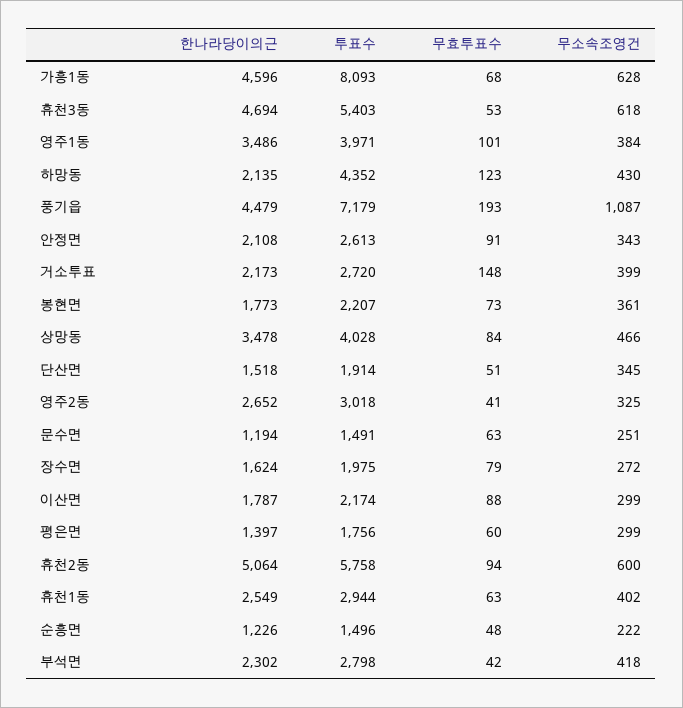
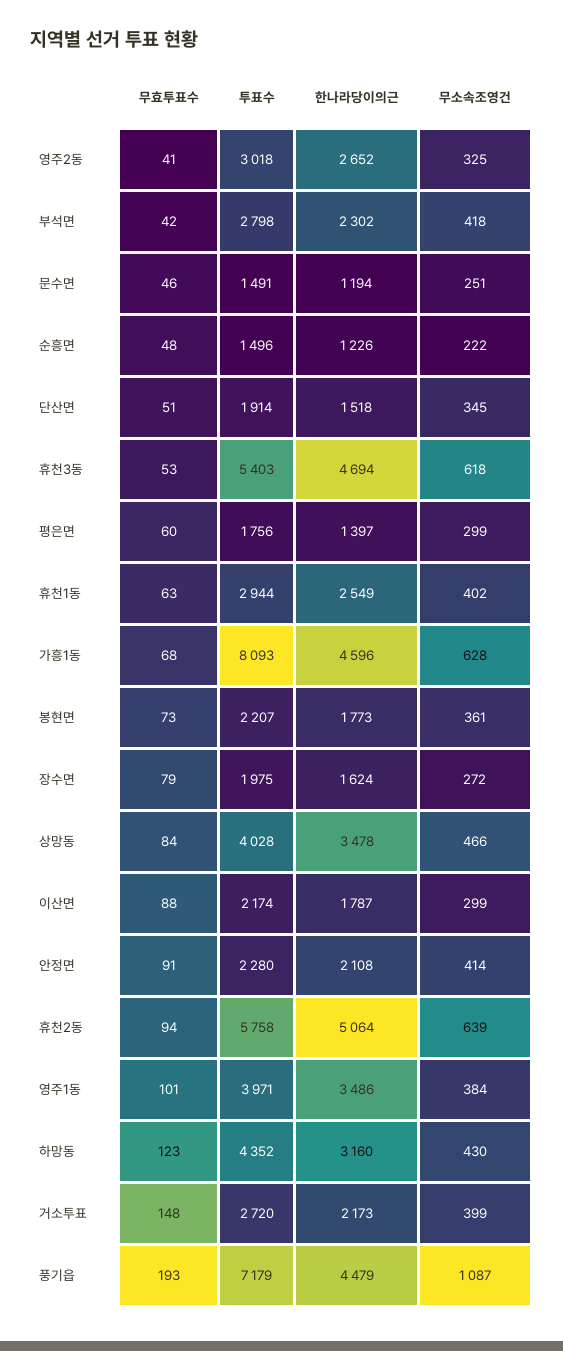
  {
    "한나라당이의근": {
      "가흥1동": 4596,
      "휴천3동": 4694,
      "영주1동": 3486,
-     "하망동": 2135,
+     "하망동": 3160,
      "풍기읍": 4479,
      "안정면": 2108,
      "거소투표": 2173,
      "봉현면": 1773,
      "상망동": 3478,
      "단산면": 1518,
      "영주2동": 2652,
      "문수면": 1194,
      "장수면": 1624,
      "이산면": 1787,
      "평은면": 1397,
      "휴천2동": 5064,
      "휴천1동": 2549,
      "순흥면": 1226,
      "부석면": 2302
    },
    "투표수": {
      "가흥1동": 8093,
      "휴천3동": 5403,
      "영주1동": 3971,
      "하망동": 4352,
      "풍기읍": 7179,
-     "안정면": 2613,
+     "안정면": 2280,
      "거소투표": 2720,
      "봉현면": 2207,
      "상망동": 4028,
      "단산면": 1914,
      "영주2동": 3018,
      "문수면": 1491,
      "장수면": 1975,
      "이산면": 2174,
      "평은면": 1756,
      "휴천2동": 5758,
      "휴천1동": 2944,
      "순흥면": 1496,
      "부석면": 2798
    },
    "무효투표수": {
      "가흥1동": 68,
      "휴천3동": 53,
      "영주1동": 101,
      "하망동": 123,
      "풍기읍": 193,
      "안정면": 91,
      "거소투표": 148,
      "봉현면": 73,
      "상망동": 84,
      "단산면": 51,
      "영주2동": 41,
-     "문수면": 63,
+     "문수면": 46,
      "장수면": 79,
      "이산면": 88,
      "평은면": 60,
      "휴천2동": 94,
      "휴천1동": 63,
      "순흥면": 48,
      "부석면": 42
    },
    "무소속조영건": {
      "가흥1동": 628,
      "휴천3동": 618,
      "영주1동": 384,
      "하망동": 430,
      "풍기읍": 1087,
-     "안정면": 343,
+     "안정면": 414,
      "거소투표": 399,
      "봉현면": 361,
      "상망동": 466,
      "단산면": 345,
      "영주2동": 325,
      "문수면": 251,
      "장수면": 272,
      "이산면": 299,
      "평은면": 299,
-     "휴천2동": 600,
+     "휴천2동": 639,
      "휴천1동": 402,
      "순흥면": 222,
      "부석면": 418
    }
  }

